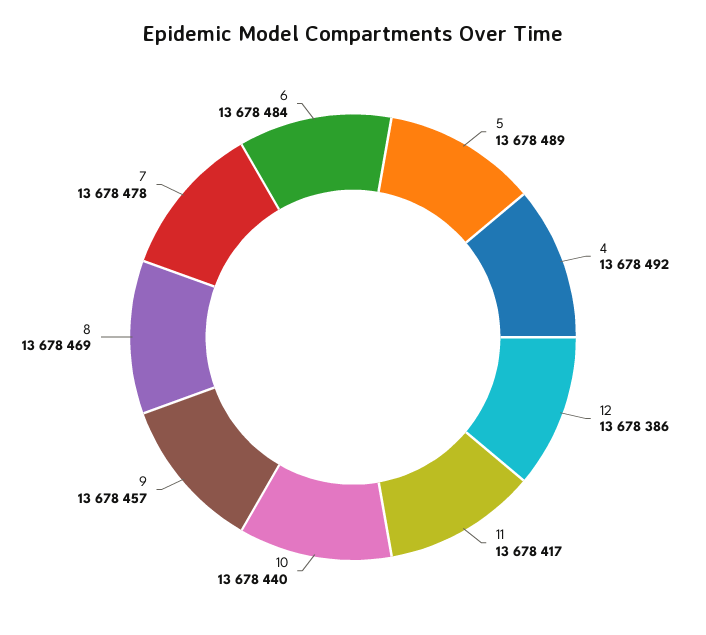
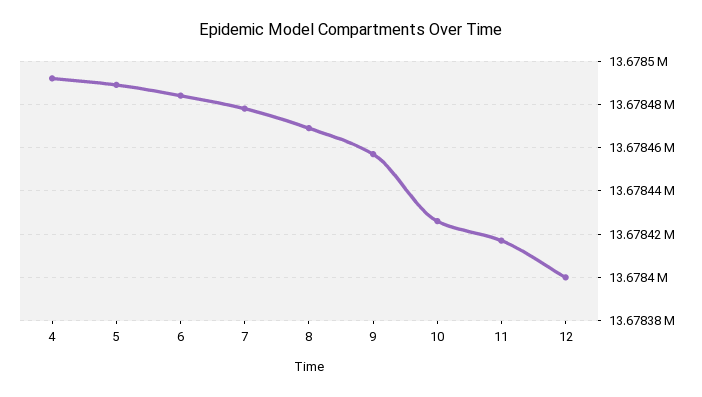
  {
    "5": 13678489,
    "4": 13678492,
-   "12": 13678386,
+   "12": 13678400,
    "11": 13678417,
-   "10": 13678440,
+   "10": 13678425,
    "9": 13678457,
    "8": 13678469,
    "7": 13678478,
    "6": 13678484
  }

